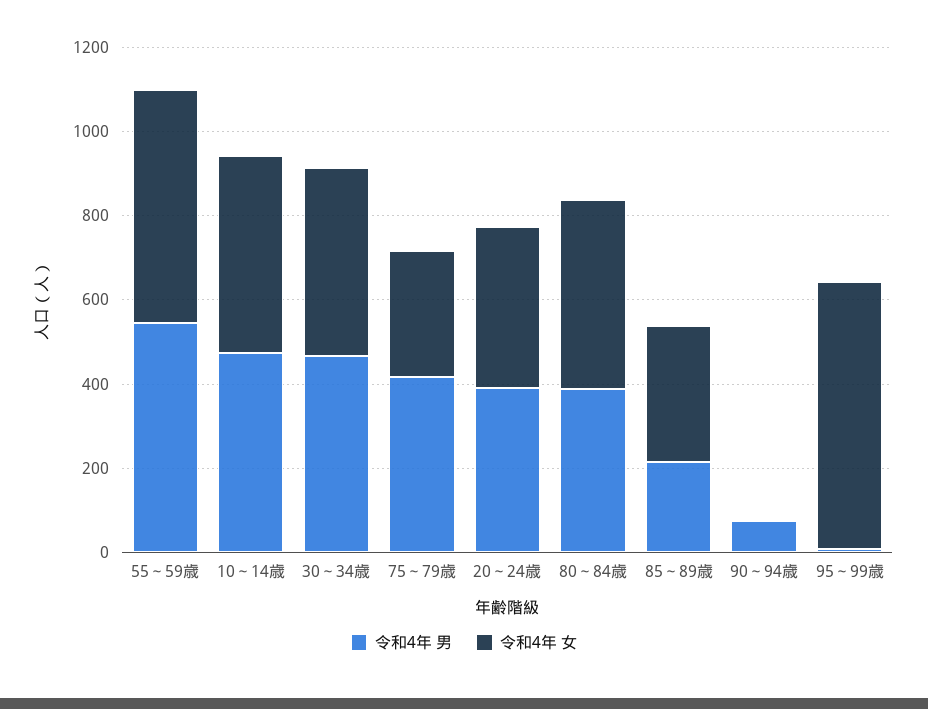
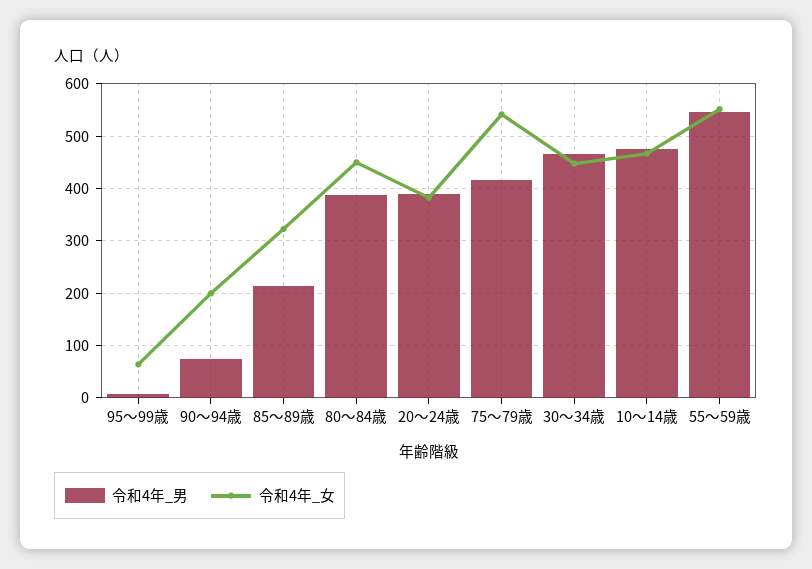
  {
    "令和4年 男": {
      "55～59歳": 540,
      "10～14歳": 480,
      "30～34歳": 460,
      "75～79歳": 420,
      "20～24歳": 400,
      "80～84歳": 380,
      "85～89歳": 220,
      "90～94歳": 80,
      "95～99歳": 0
    },
    "令和4年 女": {
      "55～59歳": 560,
      "10～14歳": 460,
      "30～34歳": 440,
-     "75～79歳": 300,
+     "75～79歳": 540,
      "20～24歳": 380,
      "80～84歳": 460,
      "85～89歳": 320,
-     "90～94歳": 0,
+     "90～94歳": 200,
-     "95～99歳": 650
+     "95～99歳": 60
    }
  }

